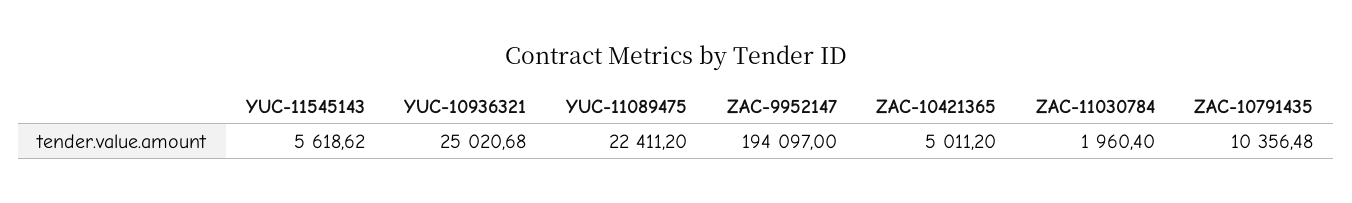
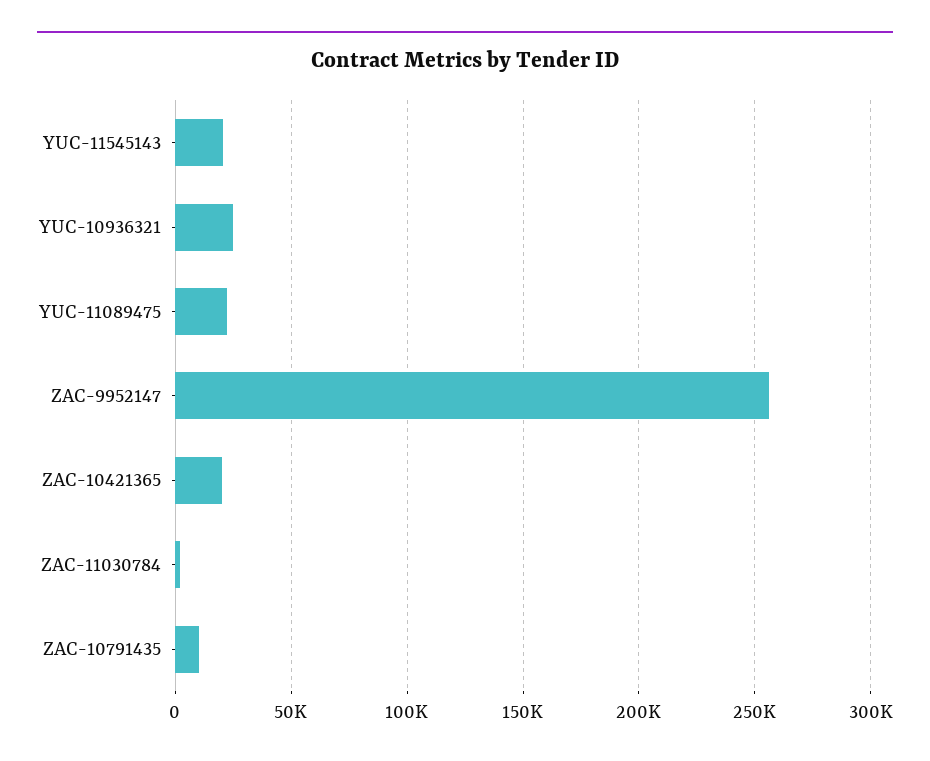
  {
-   "YUC-11545143": 5618.62,
+   "YUC-11545143": 20000,
    "YUC-10936321": 25020.68,
    "YUC-11089475": 22411.2,
-   "ZAC-9952147": 194097,
+   "ZAC-9952147": 255000,
-   "ZAC-10421365": 5011.2,
+   "ZAC-10421365": 20000,
    "ZAC-11030784": 1960.4,
    "ZAC-10791435": 10356.48
  }

